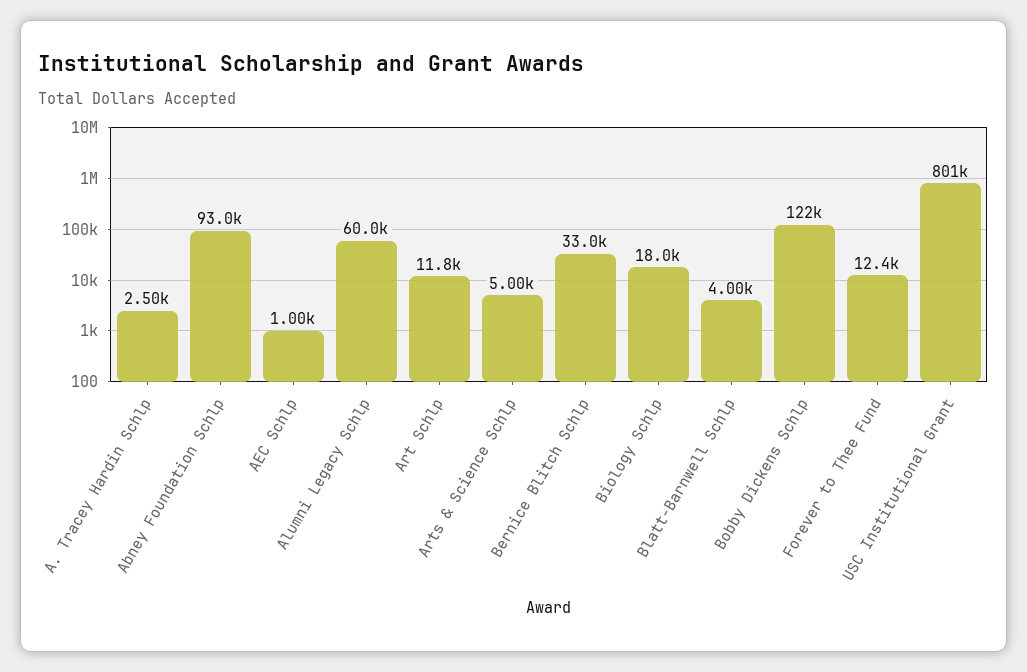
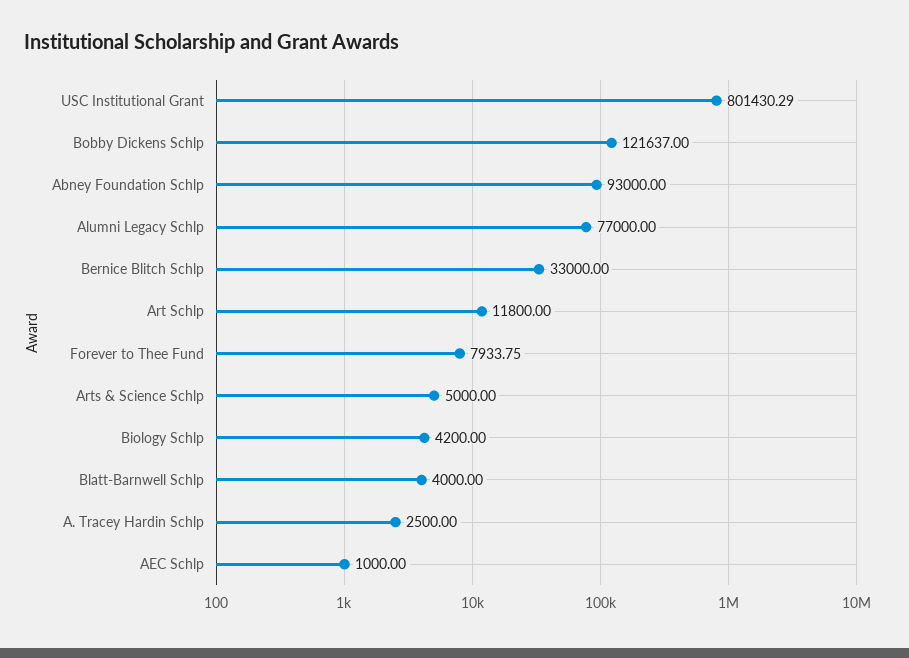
  {
    "A. Tracey Hardin Schlp": 2500,
    "Abney Foundation Schlp": 93000,
    "AEC Schlp": 1000,
-   "Alumni Legacy Schlp": 60000,
+   "Alumni Legacy Schlp": 77000,
    "Art Schlp": 11800,
    "Arts & Science Schlp": 5000,
    "Bernice Blitch Schlp": 33000,
-   "Biology Schlp": 18000,
+   "Biology Schlp": 4200,
    "Blatt-Barnwell Schlp": 4000,
    "Bobby Dickens Schlp": 121637,
-   "Forever to Thee Fund": 12400,
+   "Forever to Thee Fund": 7933.75,
    "USC Institutional Grant": 801430.29
  }

